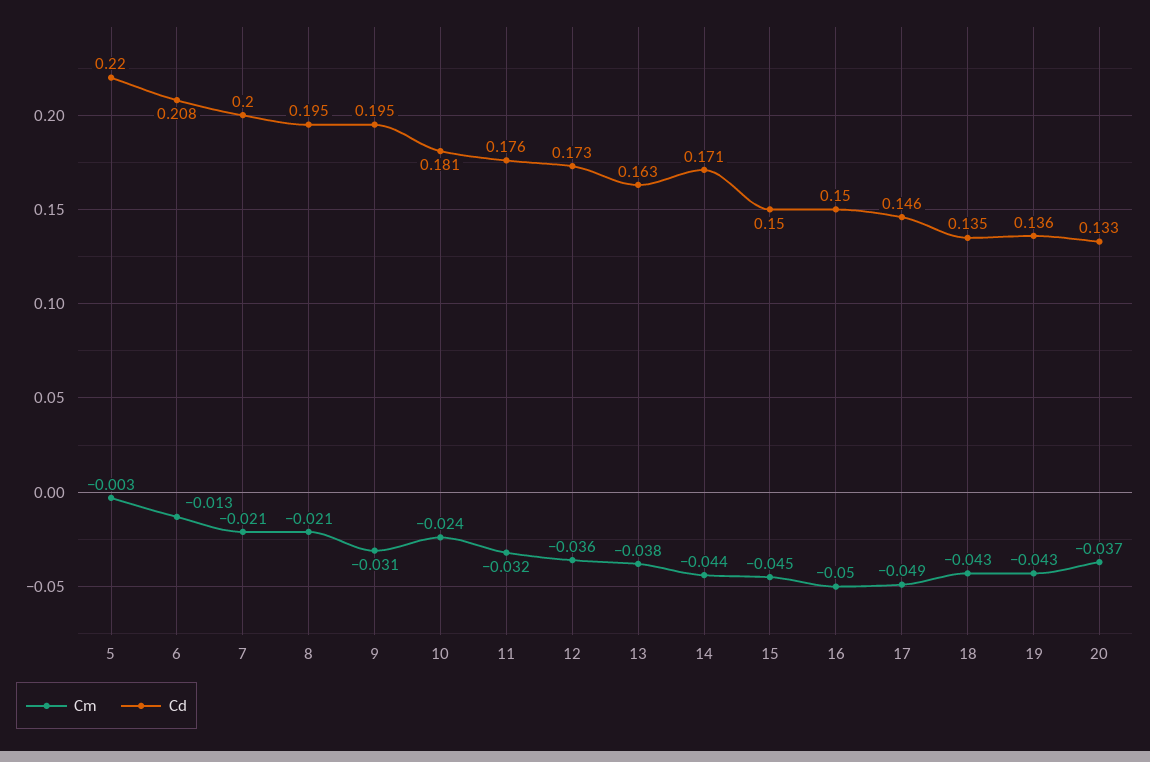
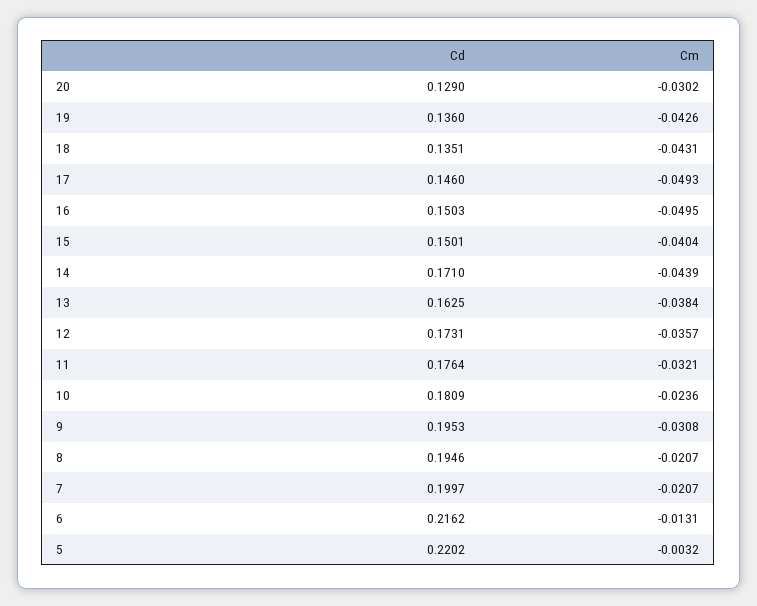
  {
    "Cm": {
      "5": -0.0032,
      "6": -0.0131,
      "7": -0.0207,
      "8": -0.0207,
      "9": -0.0308,
      "10": -0.0236,
      "11": -0.0321,
      "12": -0.0357,
      "13": -0.0384,
      "14": -0.0439,
-     "15": -0.045,
+     "15": -0.0404,
      "16": -0.0495,
      "17": -0.0493,
      "18": -0.0431,
      "19": -0.0426,
-     "20": -0.037
+     "20": -0.0302
    },
    "Cd": {
      "5": 0.2202,
-     "6": 0.208,
+     "6": 0.2162,
      "7": 0.1997,
      "8": 0.1946,
      "9": 0.1953,
      "10": 0.1809,
      "11": 0.1764,
      "12": 0.1731,
      "13": 0.1625,
      "14": 0.171,
      "15": 0.1501,
      "16": 0.1503,
      "17": 0.146,
      "18": 0.1351,
      "19": 0.136,
-     "20": 0.133
+     "20": 0.129
    }
  }

